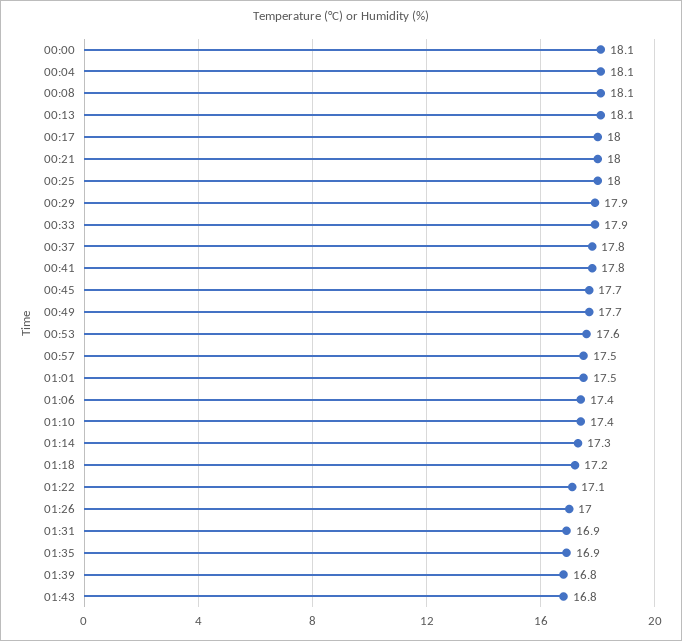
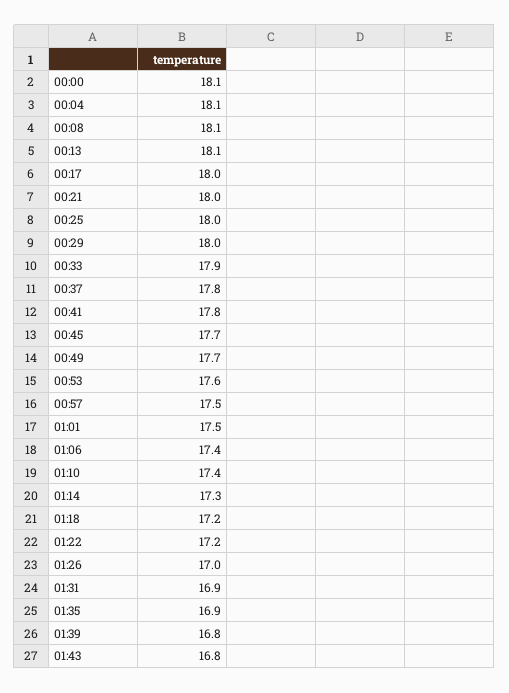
  {
    "00:00": 18.1,
    "00:04": 18.1,
    "00:08": 18.1,
    "00:13": 18.1,
    "00:17": 18,
    "00:21": 18,
    "00:25": 18,
-   "00:29": 17.9,
+   "00:29": 18,
    "00:33": 17.9,
    "00:37": 17.8,
    "00:41": 17.8,
    "00:45": 17.7,
    "00:49": 17.7,
    "00:53": 17.6,
    "00:57": 17.5,
    "01:01": 17.5,
    "01:06": 17.4,
    "01:10": 17.4,
    "01:14": 17.3,
    "01:18": 17.2,
-   "01:22": 17.1,
+   "01:22": 17.2,
    "01:26": 17,
    "01:31": 16.9,
    "01:35": 16.9,
    "01:39": 16.8,
    "01:43": 16.8
  }

